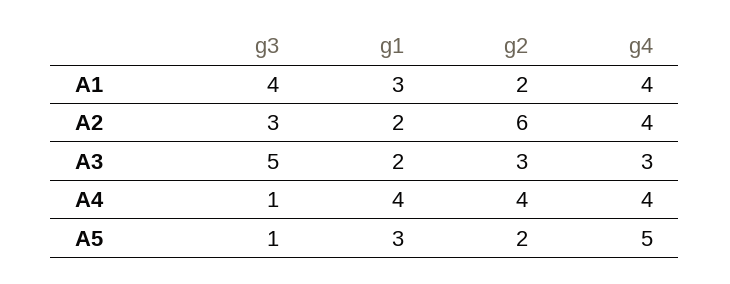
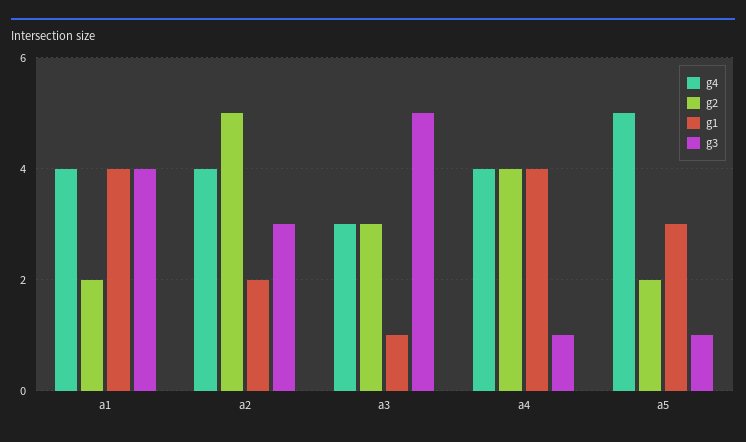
  {
    "g3": {
      "A1": 4,
      "A2": 3,
      "A3": 5,
      "A4": 1,
      "A5": 1
    },
    "g1": {
-     "A1": 3,
+     "A1": 4,
      "A2": 2,
-     "A3": 2,
+     "A3": 1,
      "A4": 4,
      "A5": 3
    },
    "g2": {
      "A1": 2,
-     "A2": 6,
+     "A2": 5,
      "A3": 3,
      "A4": 4,
      "A5": 2
    },
    "g4": {
      "A1": 4,
      "A2": 4,
      "A3": 3,
      "A4": 4,
      "A5": 5
    }
  }

